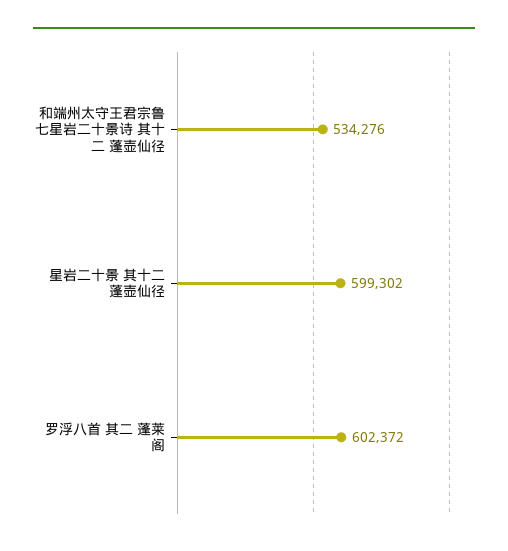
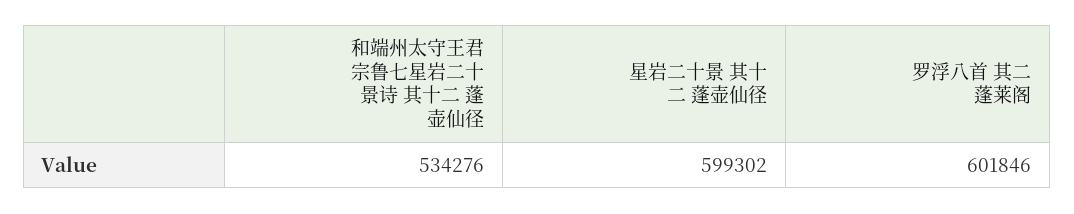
  {
    "和端州太守王君宗鲁七星岩二十景诗 其十二 蓬壶仙径": 534276,
    "星岩二十景 其十二 蓬壶仙径": 599302,
-   "罗浮八首 其二 蓬莱阁": 602372
+   "罗浮八首 其二 蓬莱阁": 601846
  }

